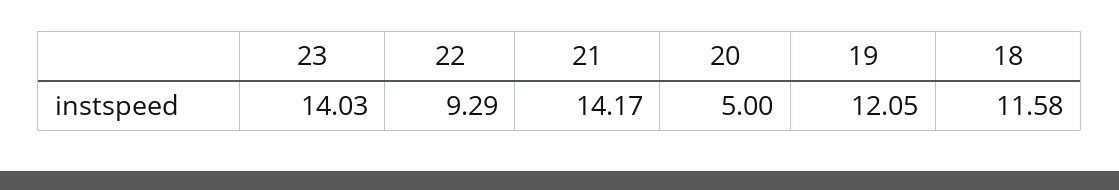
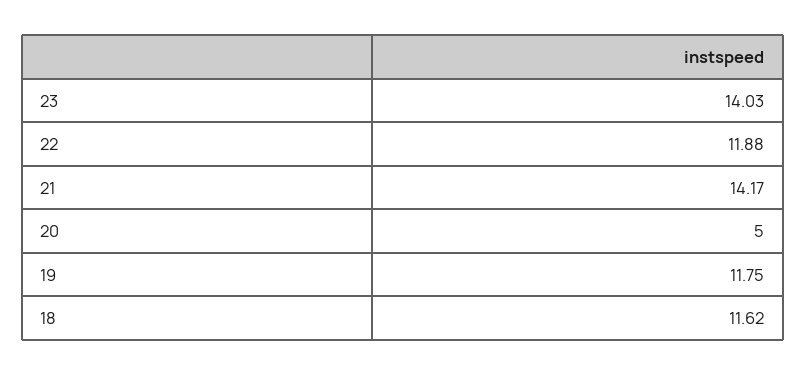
  {
    "23": 14.03,
-   "22": 9.29,
+   "22": 11.88,
    "21": 14.17,
    "20": 5,
-   "19": 12.05,
+   "19": 11.75,
-   "18": 11.58
+   "18": 11.62
  }

